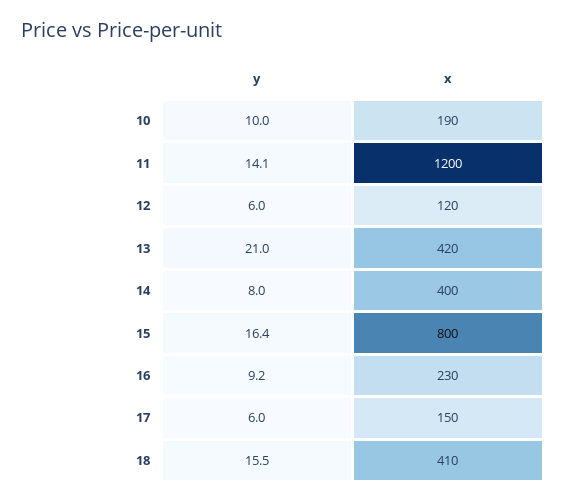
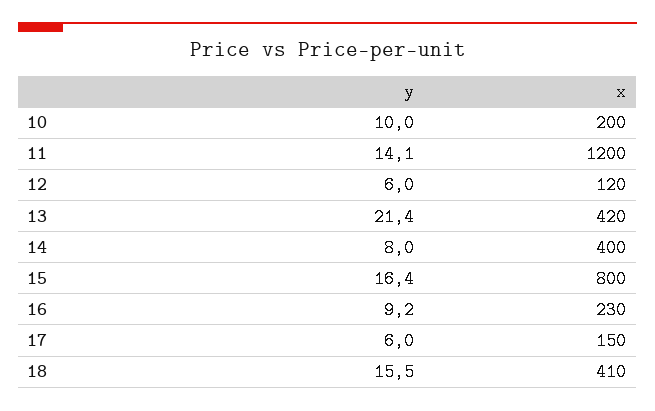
  {
    "y": {
      "10": 10,
      "11": 14.1,
      "12": 6,
-     "13": 21,
+     "13": 21.4,
      "14": 8,
      "15": 16.4,
      "16": 9.2,
      "17": 6,
      "18": 15.5
    },
    "x": {
-     "10": 190,
+     "10": 200,
      "11": 1200,
      "12": 120,
      "13": 420,
      "14": 400,
      "15": 800,
      "16": 230,
      "17": 150,
      "18": 410
    }
  }

